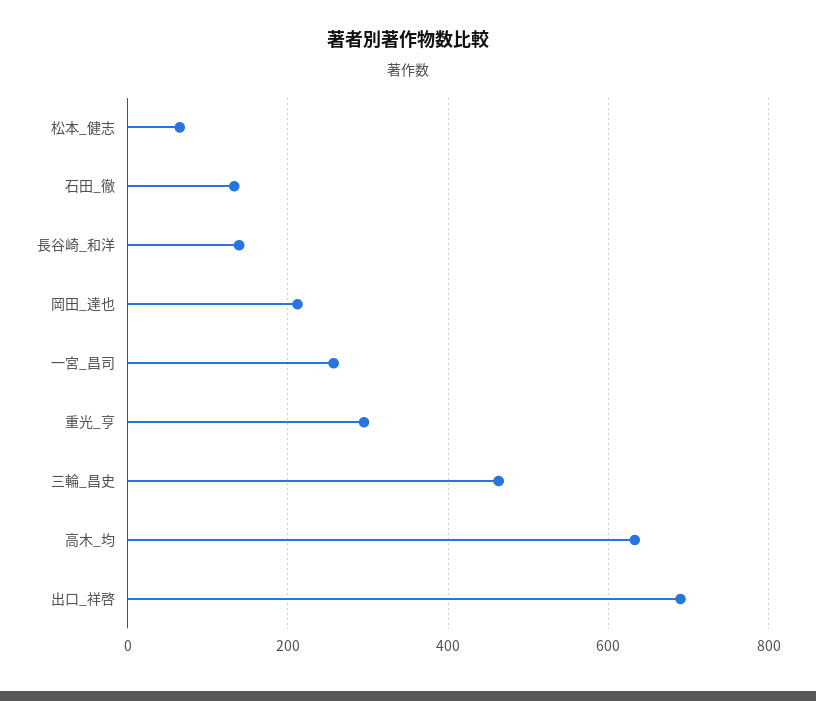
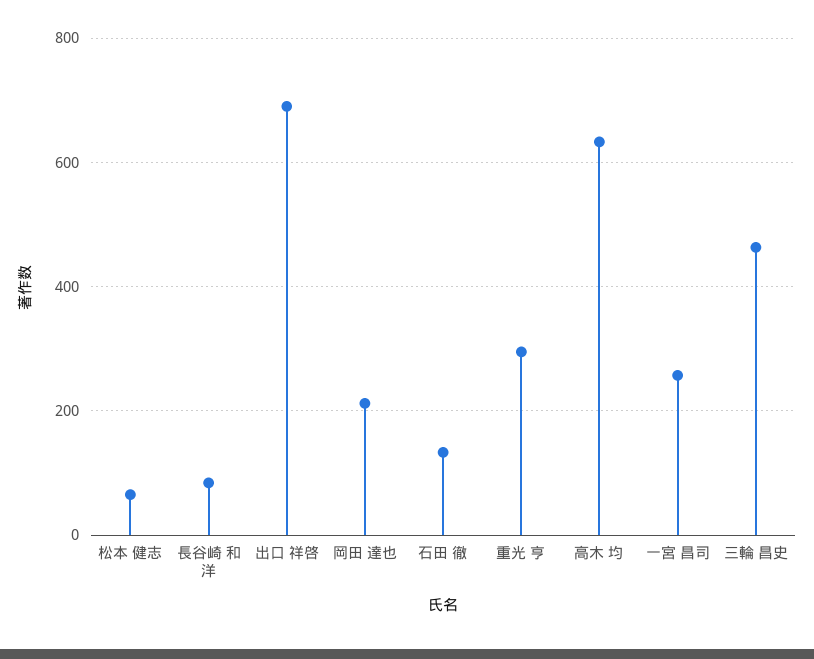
  {
    "松本_健志": 60,
    "石田_徹": 140,
-   "長谷崎_和洋": 140,
+   "長谷崎_和洋": 80,
    "岡田_達也": 220,
    "一宮_昌司": 260,
    "重光_亨": 300,
    "三輪_昌史": 460,
    "高木_均": 640,
    "出口_祥啓": 700
  }

